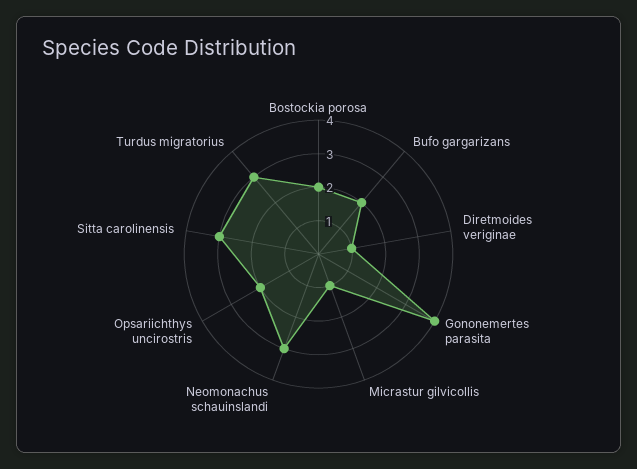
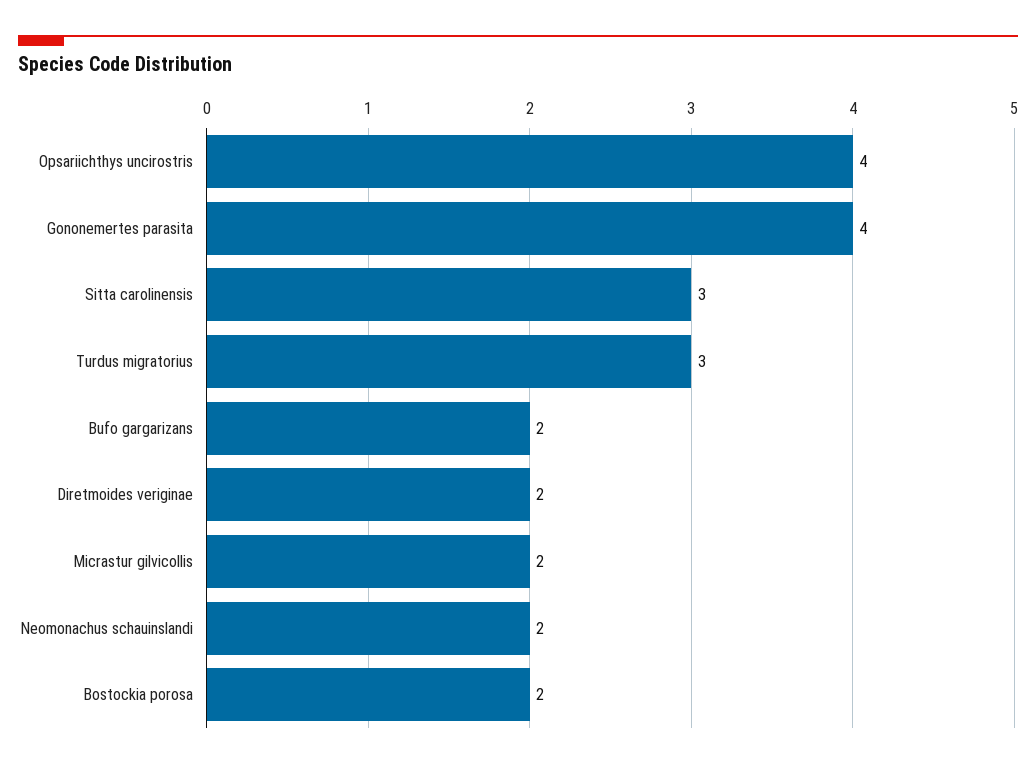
  {
    "Bostockia porosa": 2,
    "Bufo gargarizans": 2,
-   "Diretmoides veriginae": 1,
+   "Diretmoides veriginae": 2,
    "Gononemertes parasita": 4,
-   "Micrastur gilvicollis": 1,
+   "Micrastur gilvicollis": 2,
-   "Neomonachus schauinslandi": 3,
+   "Neomonachus schauinslandi": 2,
-   "Opsariichthys uncirostris": 2,
+   "Opsariichthys uncirostris": 4,
    "Sitta carolinensis": 3,
    "Turdus migratorius": 3
  }

